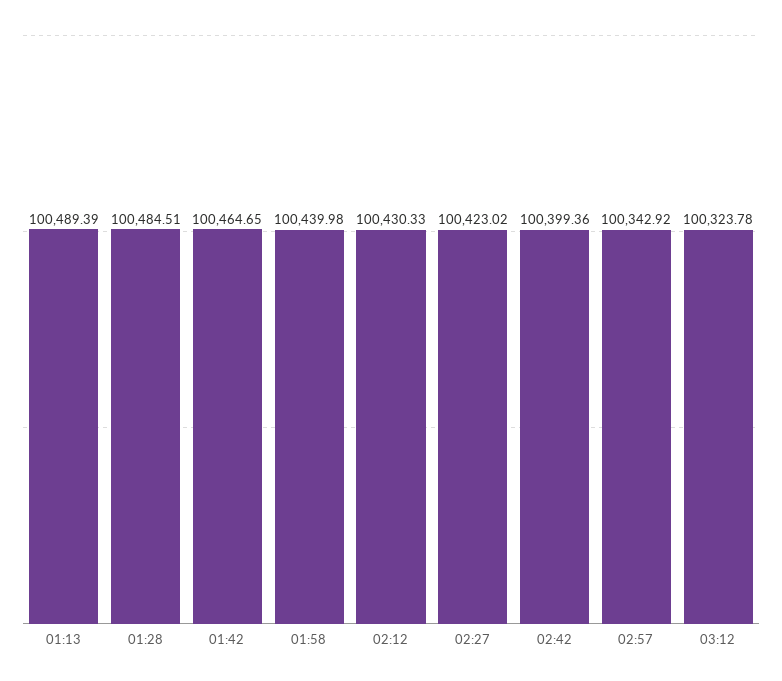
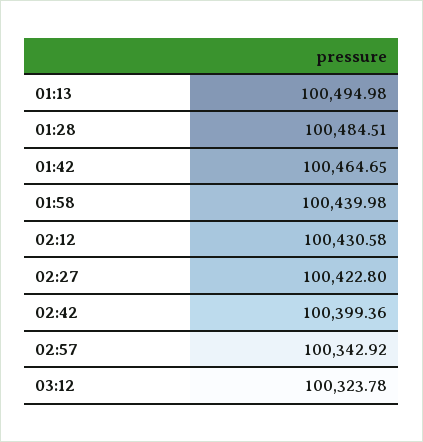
  {
-   "01:13": 100489.39,
+   "01:13": 100494.98,
    "01:28": 100484.51,
    "01:42": 100464.65,
    "01:58": 100439.98,
-   "02:12": 100430.33,
+   "02:12": 100430.58,
-   "02:27": 100423.02,
+   "02:27": 100422.8,
    "02:42": 100399.36,
    "02:57": 100342.92,
    "03:12": 100323.78
  }

